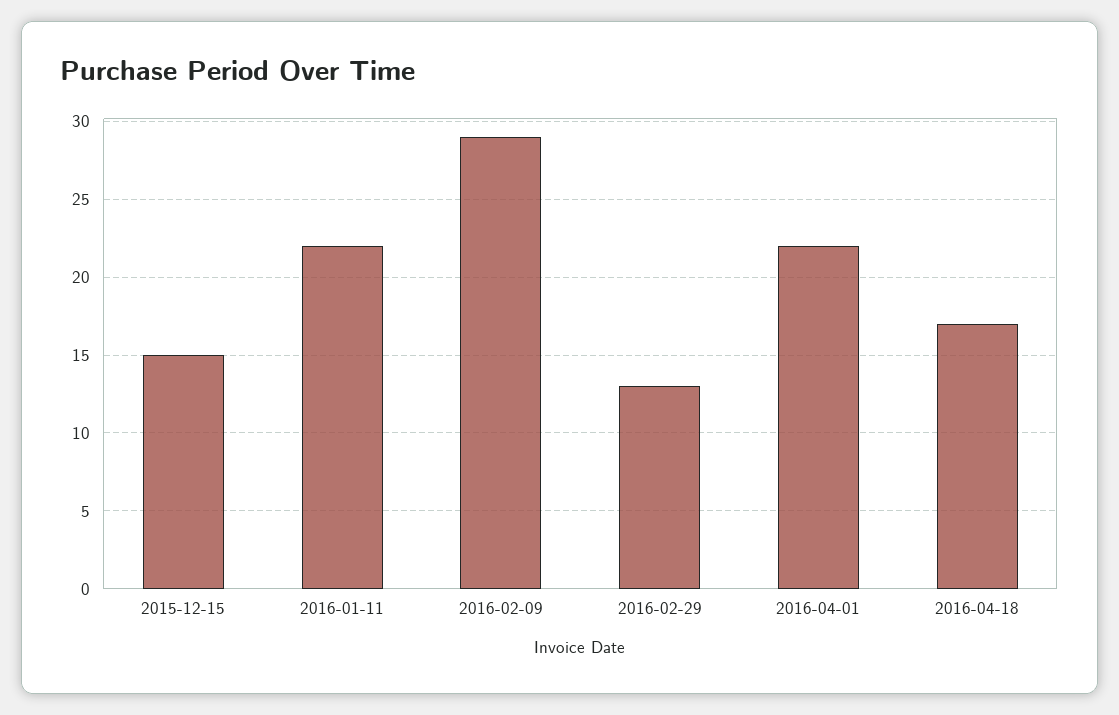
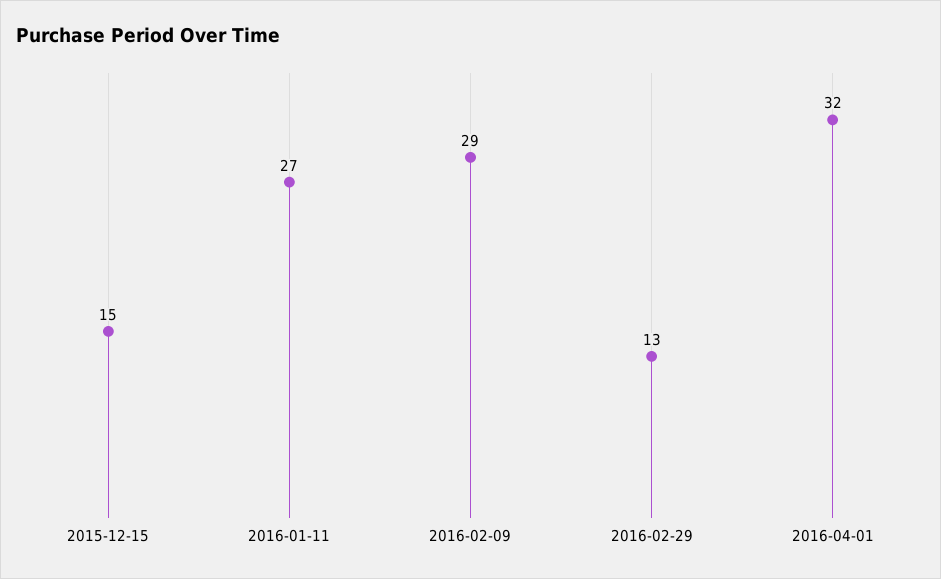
  {
    "2015-12-15": 15,
-   "2016-01-11": 22,
+   "2016-01-11": 27,
    "2016-02-09": 29,
    "2016-02-29": 13,
-   "2016-04-01": 22,
+   "2016-04-01": 32
-   "2016-04-18": 17
  }

